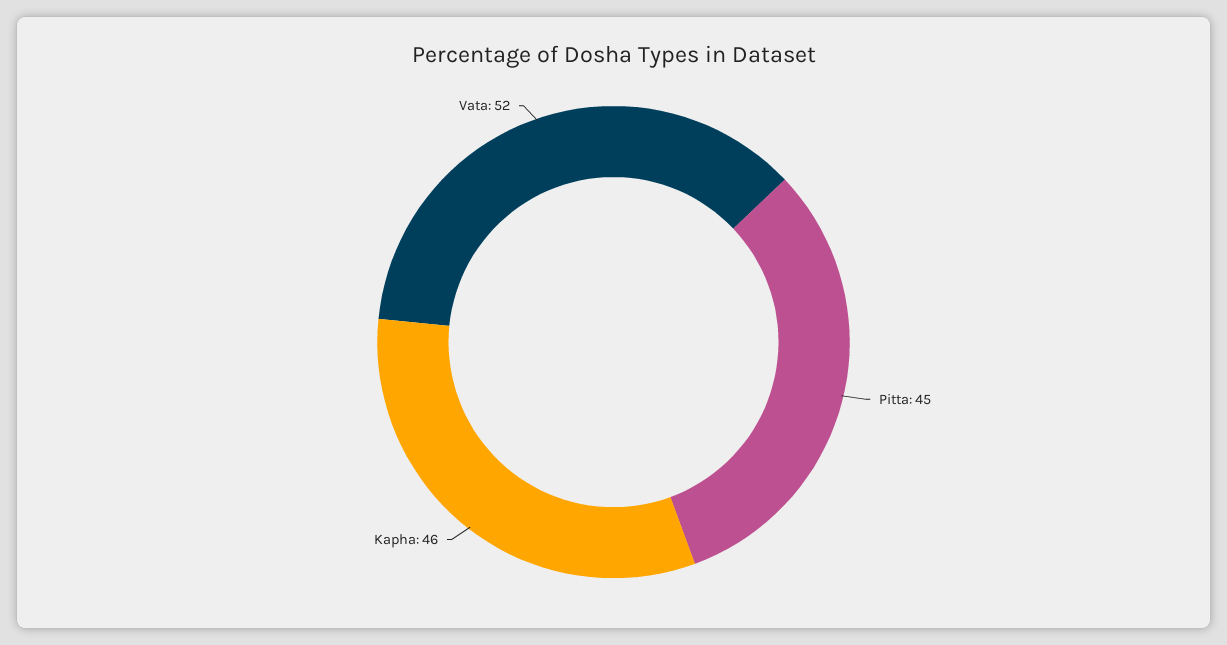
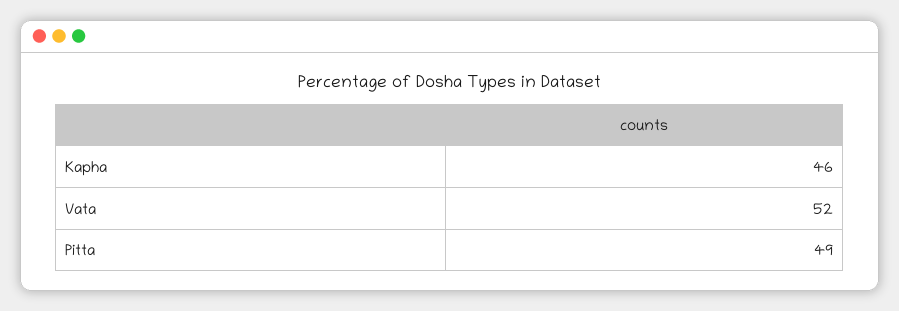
  {
-   "Pitta": 45,
+   "Pitta": 49,
    "Kapha": 46,
    "Vata": 52
  }

